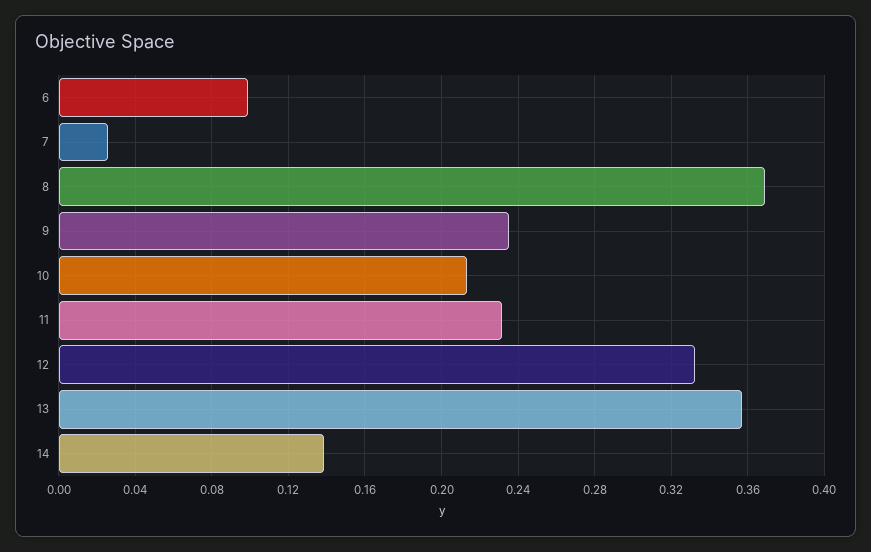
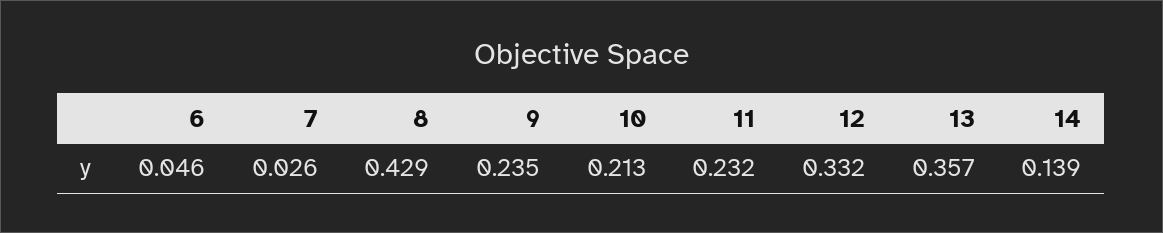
  {
-   "6": 0.1,
+   "6": 0.046,
    "7": 0.026,
-   "8": 0.37,
+   "8": 0.429,
    "9": 0.235,
    "10": 0.213,
    "11": 0.232,
    "12": 0.332,
    "13": 0.357,
    "14": 0.139
  }

